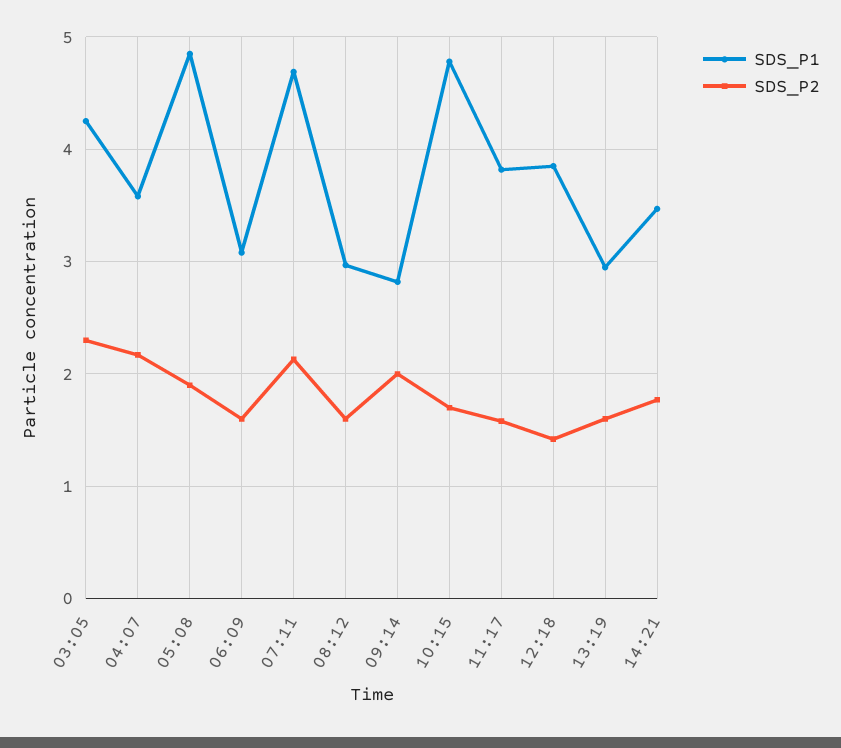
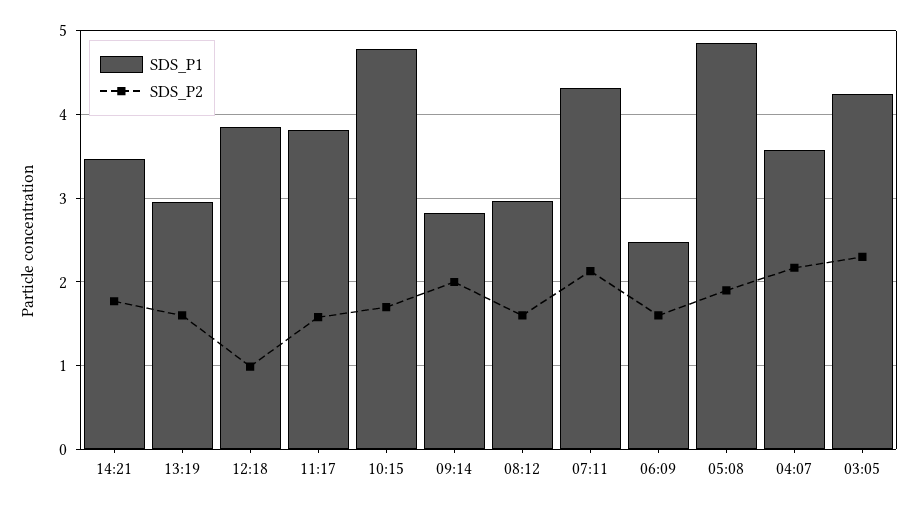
  {
    "SDS_P1": {
      "03:05": 4.3,
      "04:07": 3.6,
      "05:08": 4.9,
-     "06:09": 3.1,
+     "06:09": 2.5,
-     "07:11": 4.7,
+     "07:11": 4.3,
      "08:12": 3,
      "09:14": 2.8,
      "10:15": 4.8,
      "11:17": 3.8,
      "12:18": 3.9,
      "13:19": 3,
      "14:21": 3.5
    },
    "SDS_P2": {
      "03:05": 2.3,
      "04:07": 2.2,
      "05:08": 1.9,
      "06:09": 1.6,
      "07:11": 2.1,
      "08:12": 1.6,
      "09:14": 2,
      "10:15": 1.7,
      "11:17": 1.6,
-     "12:18": 1.4,
+     "12:18": 1,
      "13:19": 1.6,
      "14:21": 1.8
    }
  }

